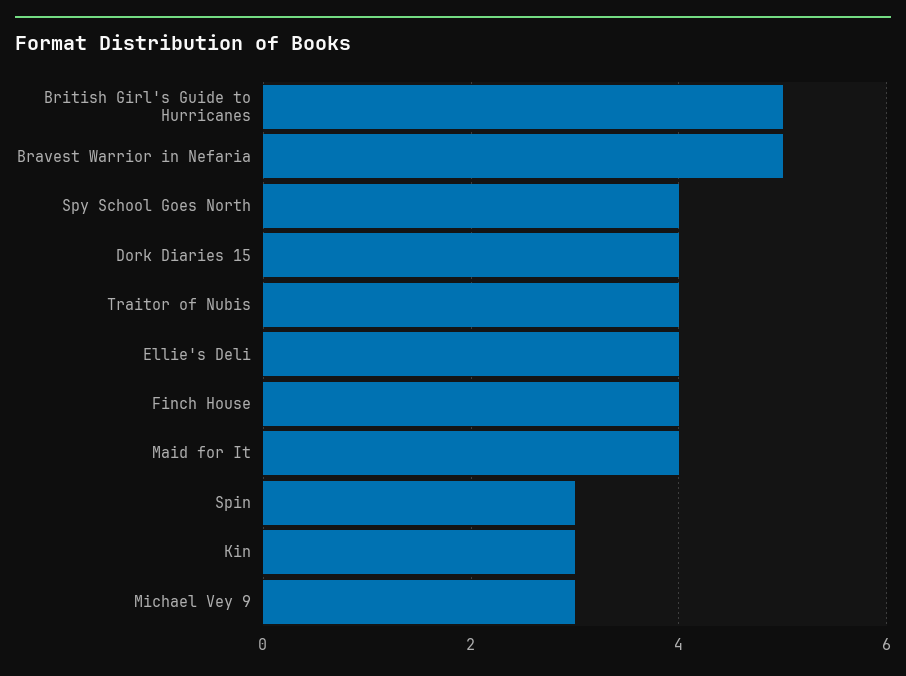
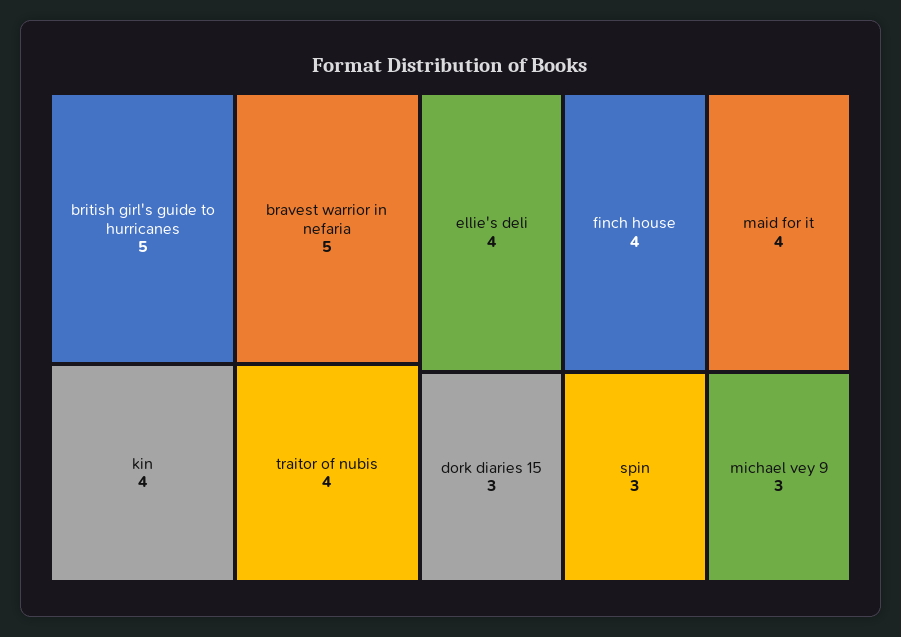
  {
    "British Girl's Guide to Hurricanes": 5,
    "Bravest Warrior in Nefaria": 5,
-   "Spy School Goes North": 4,
-   "Dork Diaries 15": 4,
+   "Dork Diaries 15": 3,
    "Traitor of Nubis": 4,
    "Ellie's Deli": 4,
    "Finch House": 4,
    "Maid for It": 4,
    "Spin": 3,
-   "Kin": 3,
+   "Kin": 4,
    "Michael Vey 9": 3
  }

